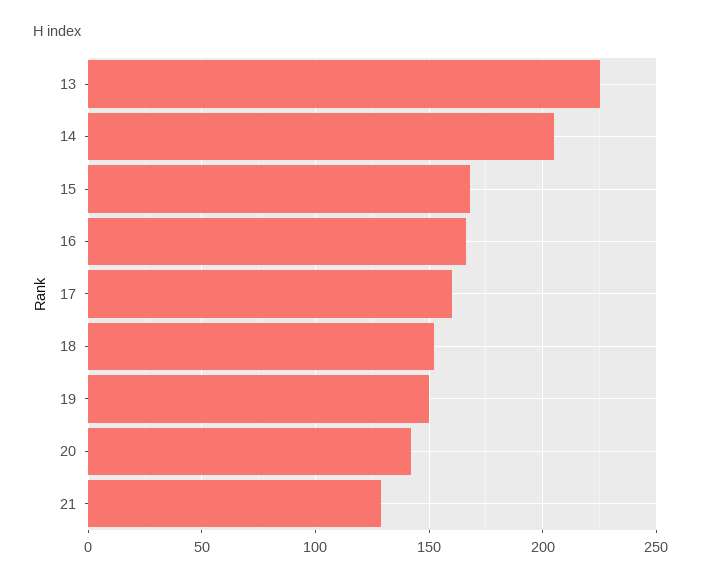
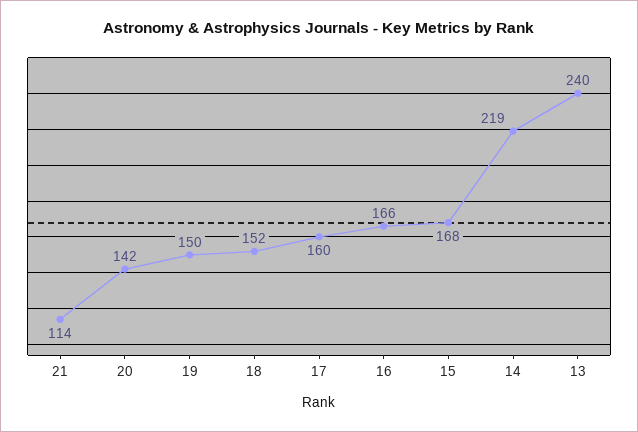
  {
-   "13": 225,
+   "13": 240,
-   "14": 205,
+   "14": 219,
    "15": 168,
    "16": 166,
    "17": 160,
    "18": 152,
    "19": 150,
    "20": 142,
-   "21": 130
+   "21": 114
  }

